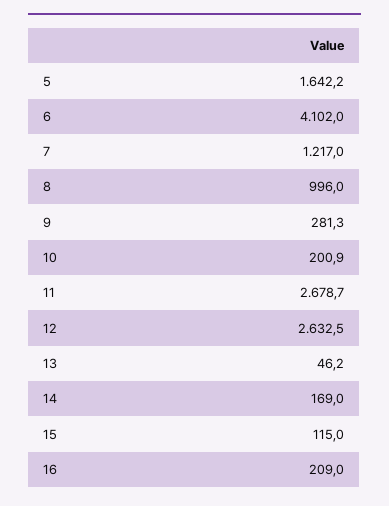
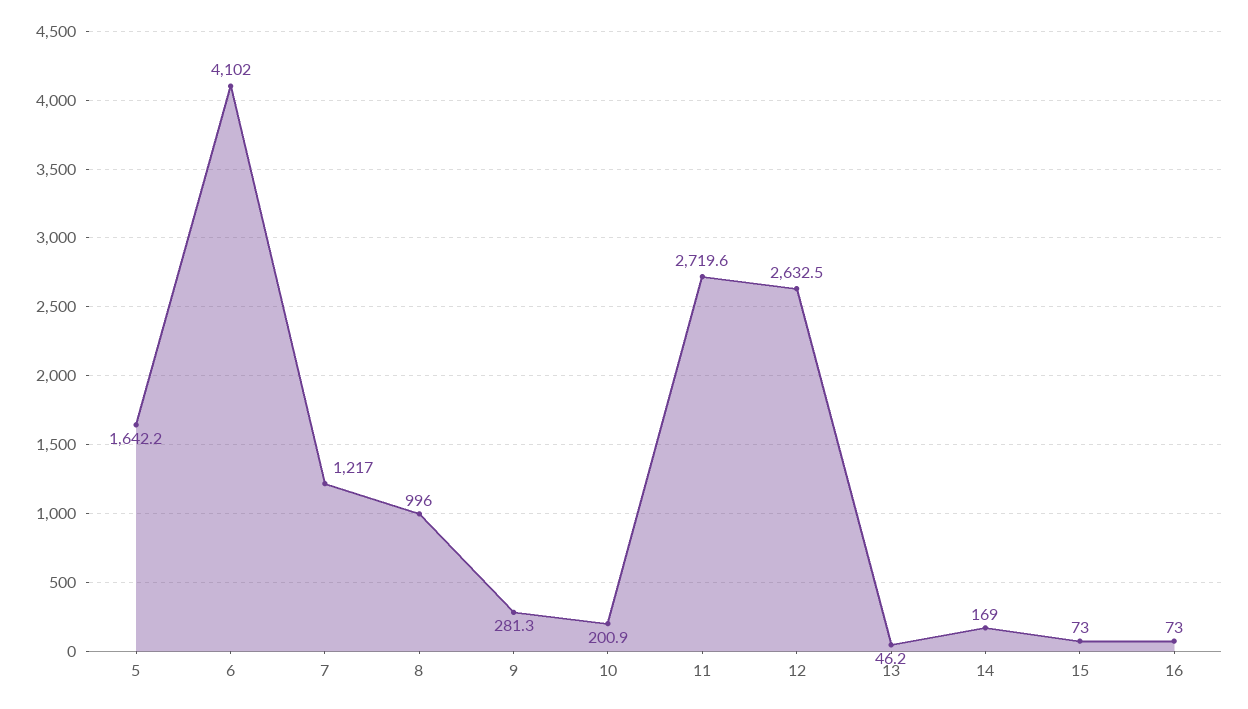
  {
    "5": 1642.2,
    "6": 4102,
    "7": 1217,
    "8": 996,
    "9": 281.3,
    "10": 200.9,
-   "11": 2678.7,
+   "11": 2719.6,
    "12": 2632.5,
    "13": 46.2,
    "14": 169,
-   "15": 115,
+   "15": 73,
-   "16": 209
+   "16": 73
  }

